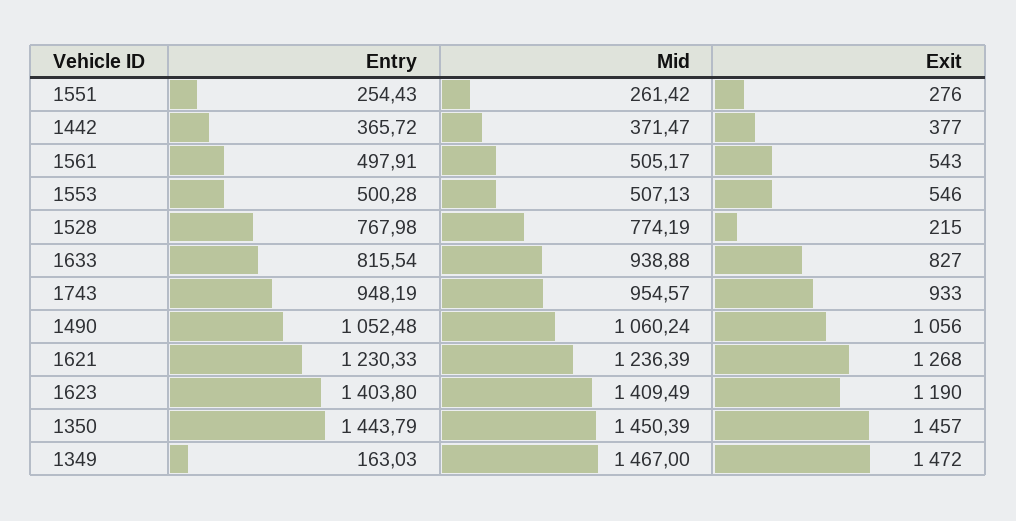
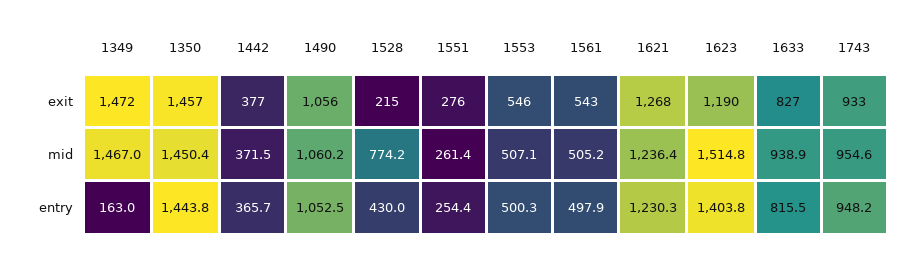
  {
    "Entry": {
      "1551": 254.43,
      "1442": 365.72,
      "1561": 497.91,
      "1553": 500.28,
-     "1528": 767.98,
+     "1528": 430,
      "1633": 815.54,
      "1743": 948.19,
      "1490": 1052.48,
      "1621": 1230.33,
      "1623": 1403.8,
      "1350": 1443.79,
      "1349": 163.03
    },
    "Mid": {
      "1551": 261.42,
      "1442": 371.47,
      "1561": 505.17,
      "1553": 507.13,
      "1528": 774.19,
      "1633": 938.88,
      "1743": 954.57,
      "1490": 1060.24,
      "1621": 1236.39,
-     "1623": 1409.49,
+     "1623": 1514.8,
      "1350": 1450.39,
      "1349": 1467
    },
    "Exit": {
      "1551": 276,
      "1442": 377,
      "1561": 543,
      "1553": 546,
      "1528": 215,
      "1633": 827,
      "1743": 933,
      "1490": 1056,
      "1621": 1268,
      "1623": 1190,
      "1350": 1457,
      "1349": 1472
    }
  }

